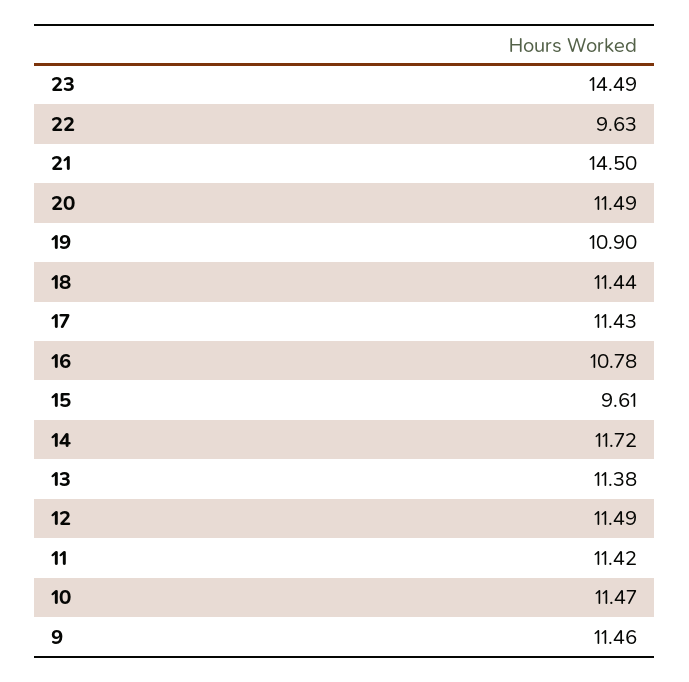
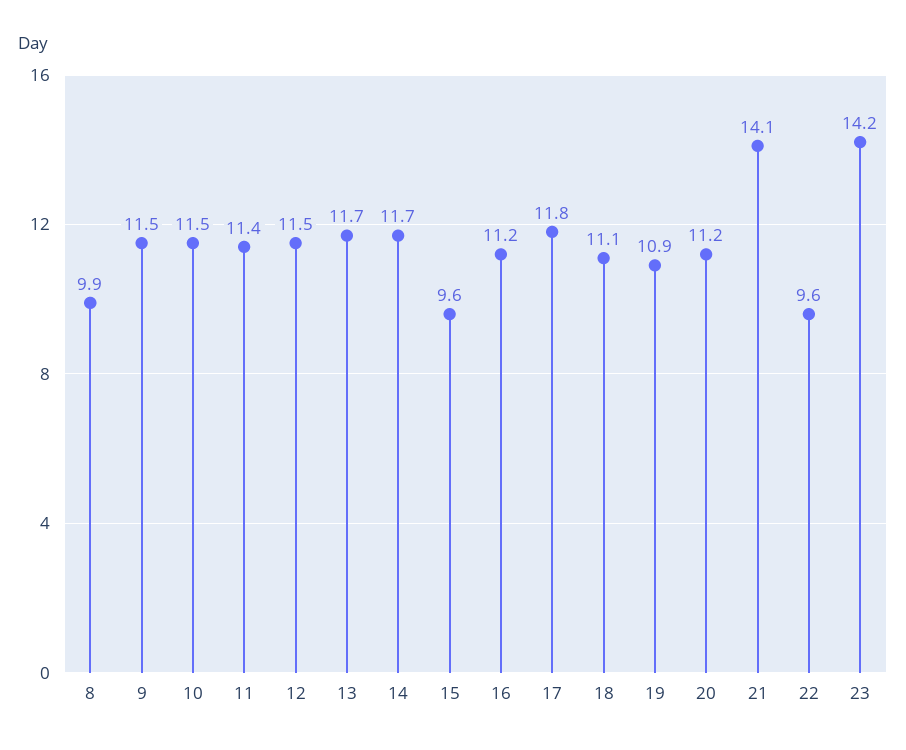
  {
-   "23": 14.49,
+   "23": 14.2,
    "22": 9.63,
-   "21": 14.5,
+   "21": 14.1,
-   "20": 11.49,
+   "20": 11.2,
    "19": 10.9,
-   "18": 11.44,
+   "18": 11.1,
-   "17": 11.43,
+   "17": 11.8,
-   "16": 10.78,
+   "16": 11.2,
    "15": 9.61,
    "14": 11.72,
-   "13": 11.38,
+   "13": 11.7,
    "12": 11.49,
    "11": 11.42,
    "10": 11.47,
-   "9": 11.46
+   "9": 11.46,
+   "8": 9.9
  }

